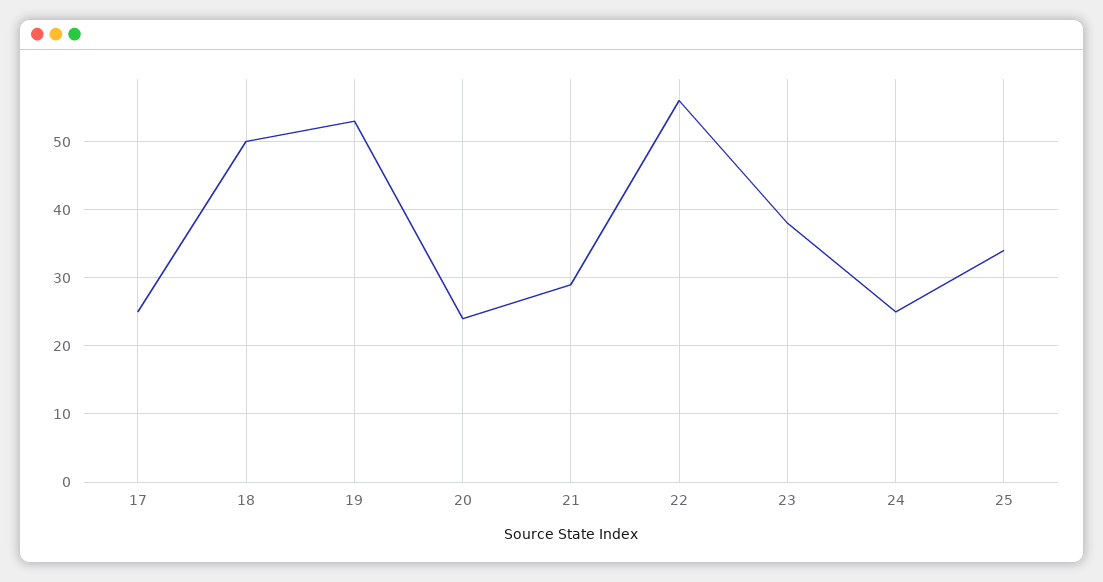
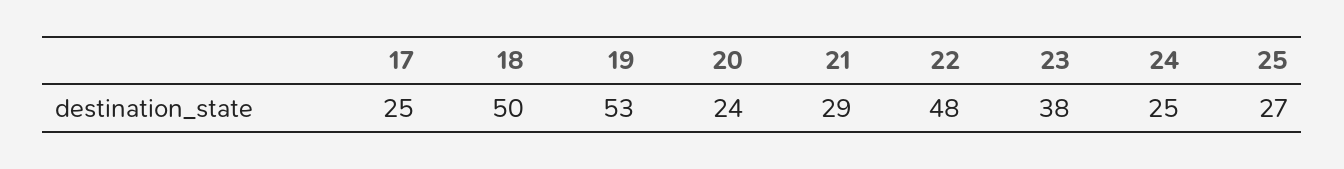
  {
    "17": 25,
    "18": 50,
    "19": 53,
    "20": 24,
    "21": 29,
-   "22": 56,
+   "22": 48,
    "23": 38,
    "24": 25,
-   "25": 34
+   "25": 27
  }

